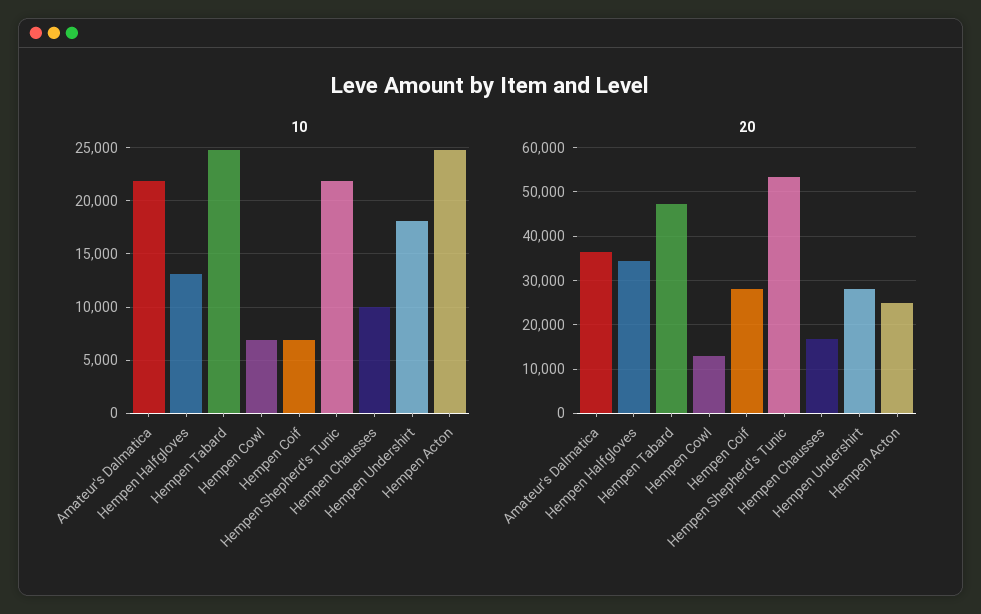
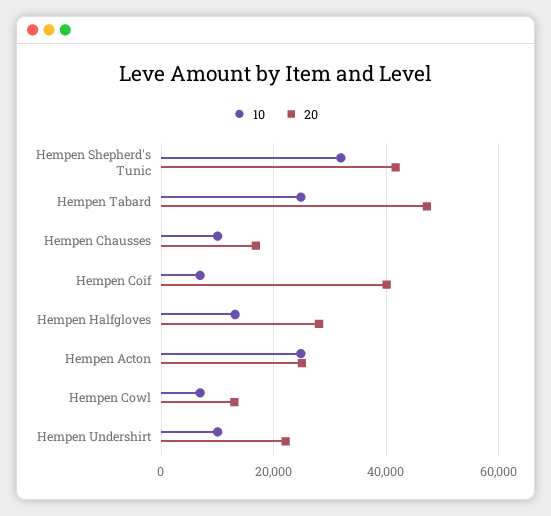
  {
    "10": {
-     "Amateur's Dalmatica": 22000,
      "Hempen Halfgloves": 13000,
      "Hempen Tabard": 25000,
      "Hempen Cowl": 7000,
      "Hempen Coif": 7000,
-     "Hempen Shepherd's Tunic": 22000,
+     "Hempen Shepherd's Tunic": 32000,
      "Hempen Chausses": 10000,
-     "Hempen Undershirt": 18000,
+     "Hempen Undershirt": 10000,
      "Hempen Acton": 25000
    },
    "20": {
-     "Amateur's Dalmatica": 36000,
-     "Hempen Halfgloves": 34000,
+     "Hempen Halfgloves": 28000,
      "Hempen Tabard": 48000,
      "Hempen Cowl": 12000,
-     "Hempen Coif": 28000,
+     "Hempen Coif": 40000,
-     "Hempen Shepherd's Tunic": 54000,
+     "Hempen Shepherd's Tunic": 42000,
      "Hempen Chausses": 16000,
-     "Hempen Undershirt": 28000,
+     "Hempen Undershirt": 22000,
      "Hempen Acton": 24000
    }
  }

